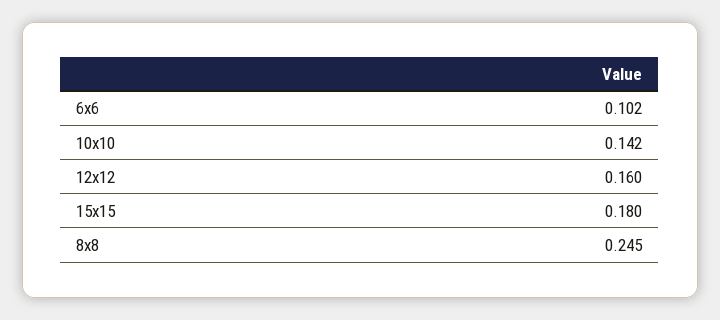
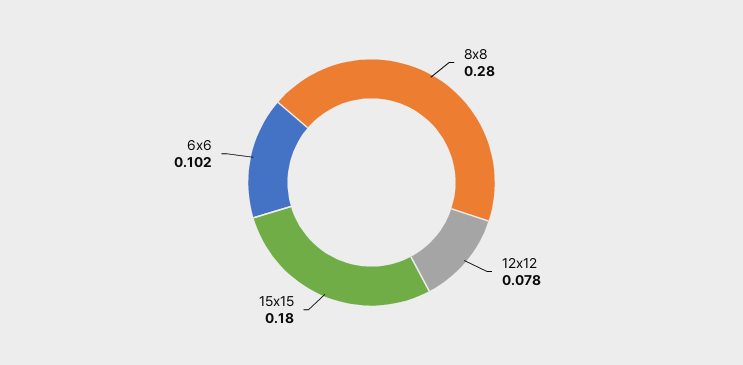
  {
    "6x6": 0.102,
-   "10x10": 0.142,
-   "12x12": 0.16,
+   "12x12": 0.078,
    "15x15": 0.18,
-   "8x8": 0.245
+   "8x8": 0.28
  }

